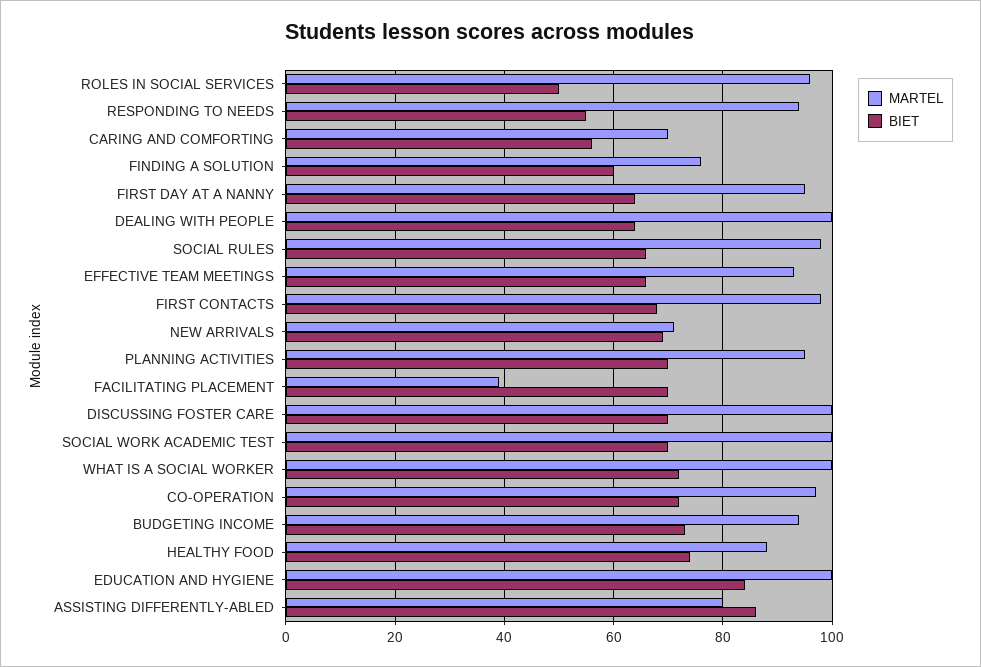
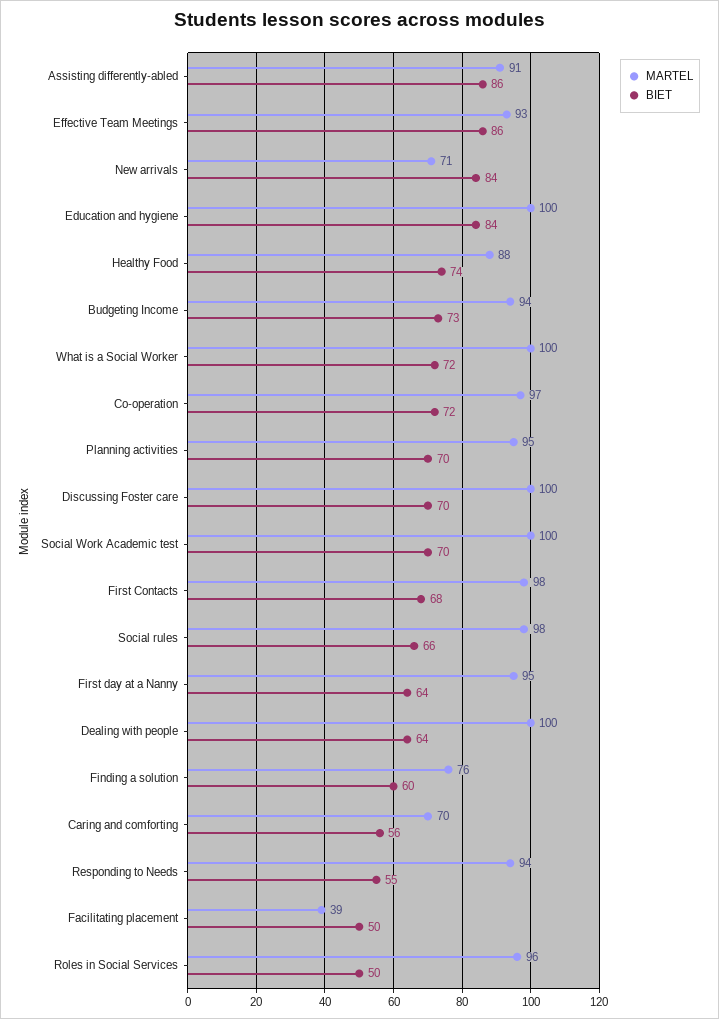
  {
    "MARTEL": {
      "ROLES IN SOCIAL SERVICES": 96,
      "RESPONDING TO NEEDS": 94,
      "CARING AND COMFORTING": 70,
      "FINDING A SOLUTION": 76,
      "FIRST DAY AT A NANNY": 95,
      "DEALING WITH PEOPLE": 100,
      "SOCIAL RULES": 98,
      "EFFECTIVE TEAM MEETINGS": 93,
      "FIRST CONTACTS": 98,
      "NEW ARRIVALS": 71,
      "PLANNING ACTIVITIES": 95,
      "FACILITATING PLACEMENT": 39,
      "DISCUSSING FOSTER CARE": 100,
      "SOCIAL WORK ACADEMIC TEST": 100,
      "WHAT IS A SOCIAL WORKER": 100,
      "CO-OPERATION": 97,
      "BUDGETING INCOME": 94,
      "HEALTHY FOOD": 88,
      "EDUCATION AND HYGIENE": 100,
-     "ASSISTING DIFFERENTLY-ABLED": 80
+     "ASSISTING DIFFERENTLY-ABLED": 91
    },
    "BIET": {
      "ROLES IN SOCIAL SERVICES": 50,
      "RESPONDING TO NEEDS": 55,
      "CARING AND COMFORTING": 56,
      "FINDING A SOLUTION": 60,
      "FIRST DAY AT A NANNY": 64,
      "DEALING WITH PEOPLE": 64,
      "SOCIAL RULES": 66,
-     "EFFECTIVE TEAM MEETINGS": 65,
+     "EFFECTIVE TEAM MEETINGS": 86,
      "FIRST CONTACTS": 68,
-     "NEW ARRIVALS": 70,
+     "NEW ARRIVALS": 84,
      "PLANNING ACTIVITIES": 70,
-     "FACILITATING PLACEMENT": 70,
+     "FACILITATING PLACEMENT": 50,
      "DISCUSSING FOSTER CARE": 70,
      "SOCIAL WORK ACADEMIC TEST": 70,
      "WHAT IS A SOCIAL WORKER": 72,
      "CO-OPERATION": 72,
      "BUDGETING INCOME": 73,
      "HEALTHY FOOD": 74,
      "EDUCATION AND HYGIENE": 84,
      "ASSISTING DIFFERENTLY-ABLED": 86
    }
  }

